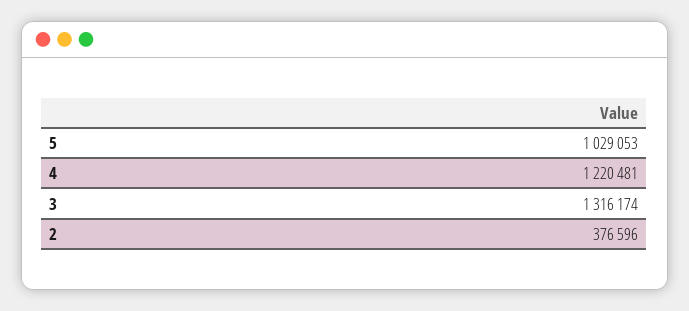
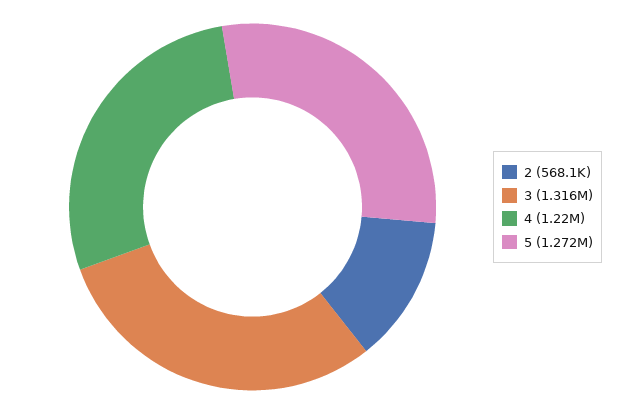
  {
-   "5": 1029053,
+   "5": 1272000,
    "4": 1220481,
    "3": 1316174,
-   "2": 376596
+   "2": 568100
  }

